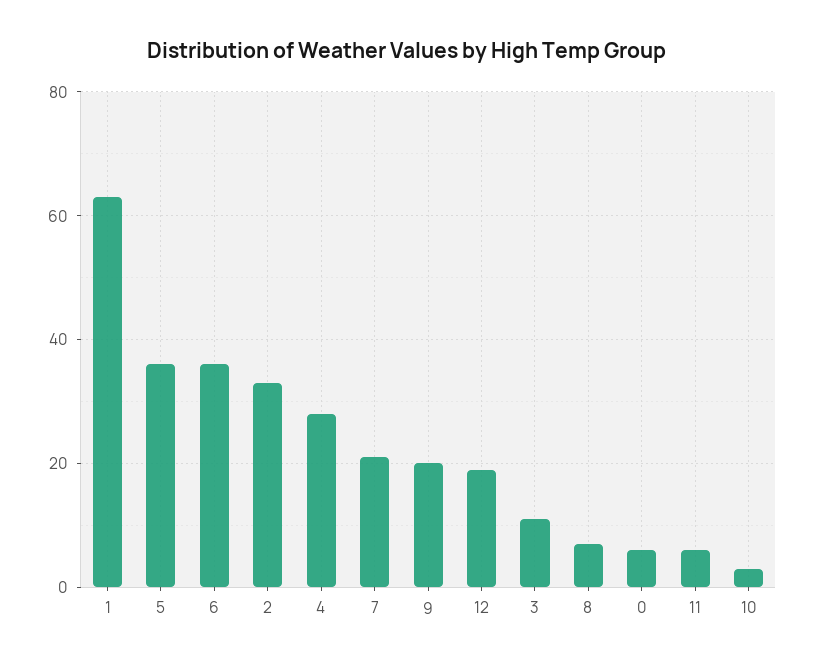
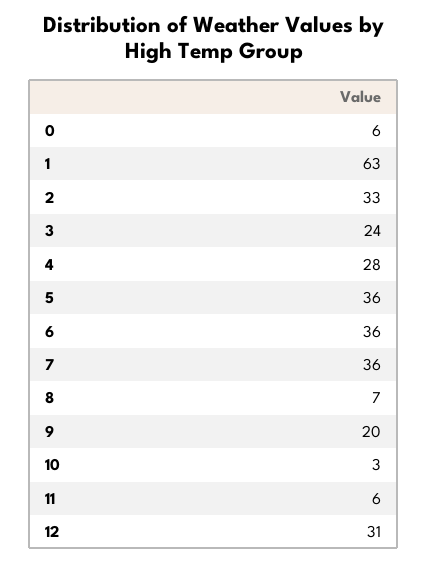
  {
    "1": 63,
    "5": 36,
    "6": 36,
    "2": 33,
    "4": 28,
-   "7": 20,
+   "7": 36,
    "9": 20,
-   "12": 20,
+   "12": 31,
-   "3": 10,
+   "3": 24,
    "8": 7,
    "0": 6,
    "11": 6,
    "10": 3
  }

